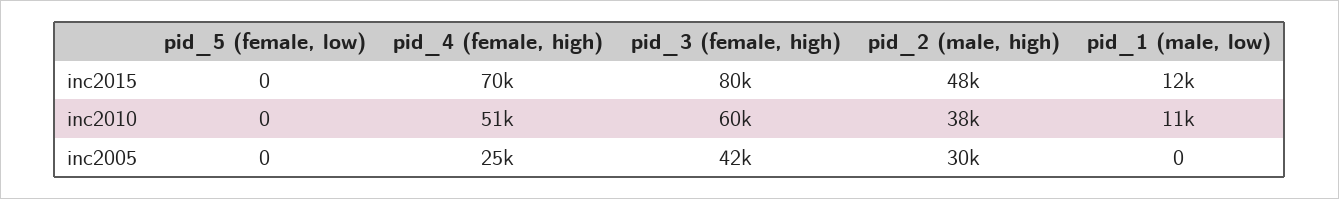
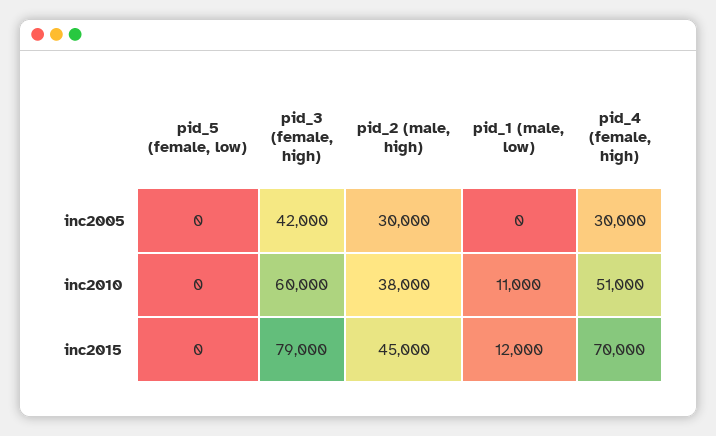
  {
    "pid_5 (female, low)": {
      "inc2015": 0,
      "inc2010": 0,
      "inc2005": 0
    },
    "pid_4 (female, high)": {
      "inc2015": 70000,
      "inc2010": 51000,
-     "inc2005": 25000
+     "inc2005": 30000
    },
    "pid_3 (female, high)": {
-     "inc2015": 80000,
+     "inc2015": 79000,
      "inc2010": 60000,
      "inc2005": 42000
    },
    "pid_2 (male, high)": {
-     "inc2015": 48000,
+     "inc2015": 45000,
      "inc2010": 38000,
      "inc2005": 30000
    },
    "pid_1 (male, low)": {
      "inc2015": 12000,
      "inc2010": 11000,
      "inc2005": 0
    }
  }

